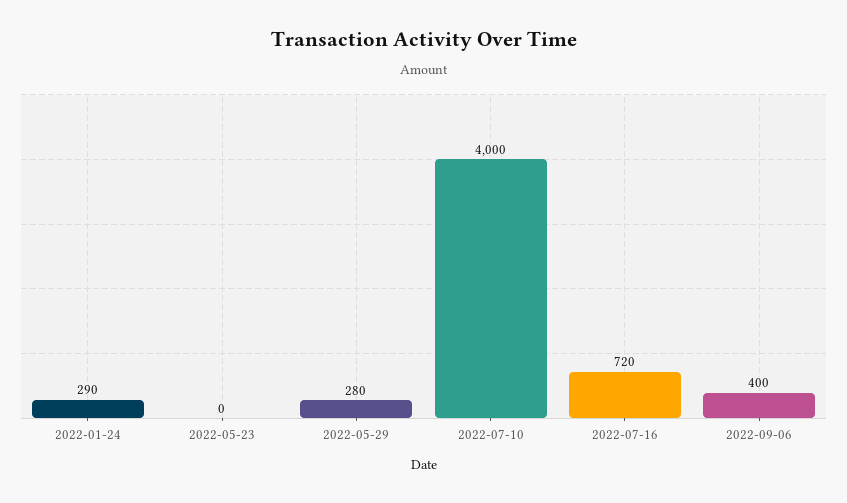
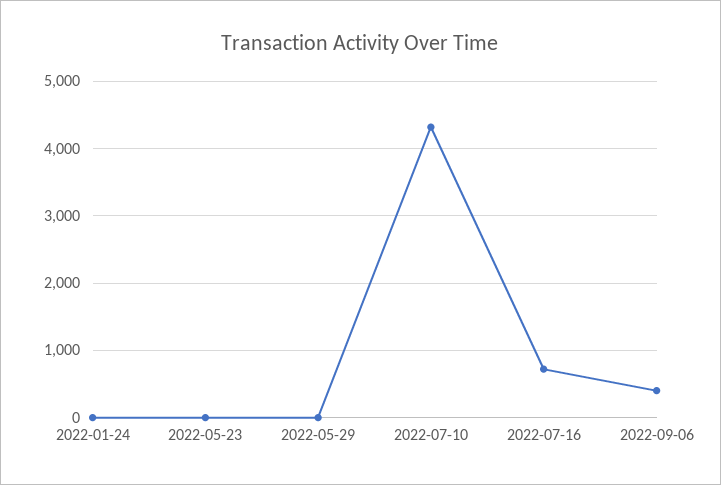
  {
-   "2022-01-24": 290,
+   "2022-01-24": 0,
    "2022-05-23": 0,
-   "2022-05-29": 280,
+   "2022-05-29": 0,
-   "2022-07-10": 4000,
+   "2022-07-10": 4300,
    "2022-07-16": 720,
    "2022-09-06": 400
  }

